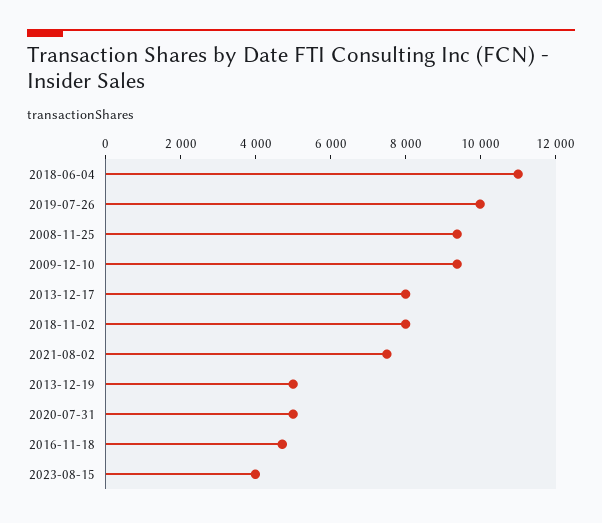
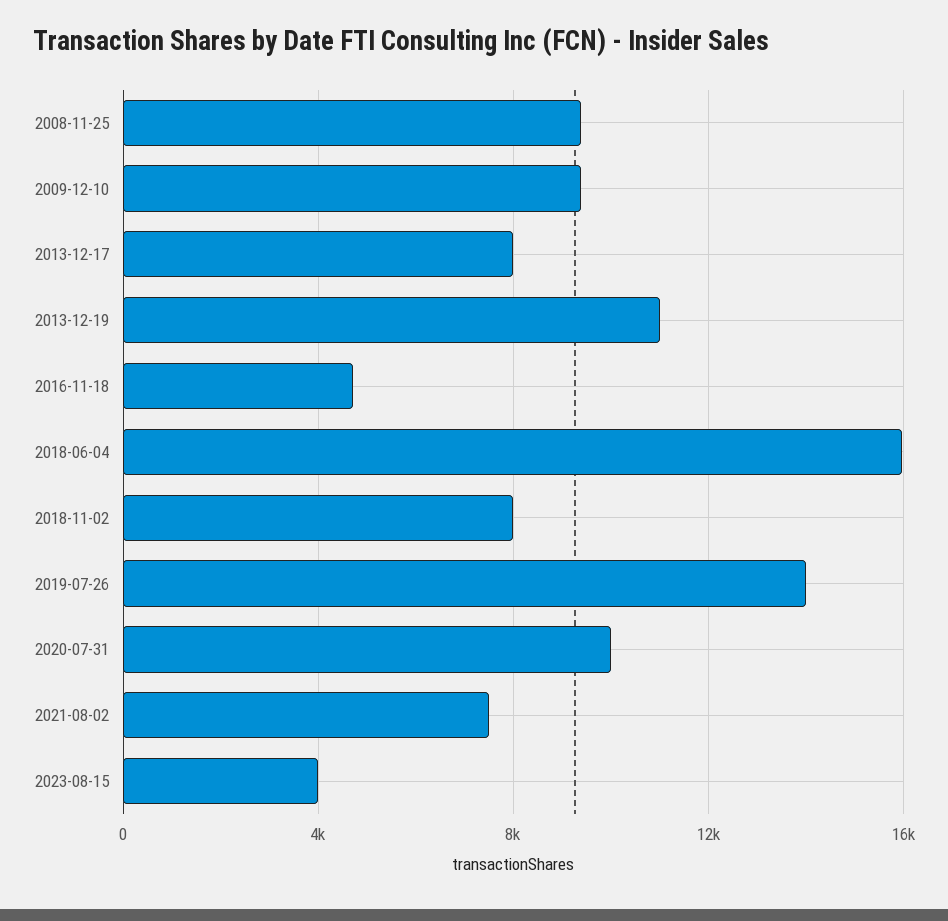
  {
-   "2018-06-04": 11000,
+   "2018-06-04": 16000,
-   "2019-07-26": 10000,
+   "2019-07-26": 14000,
    "2008-11-25": 9500,
    "2009-12-10": 9500,
    "2013-12-17": 8000,
    "2018-11-02": 8000,
    "2021-08-02": 7500,
-   "2013-12-19": 5000,
+   "2013-12-19": 11000,
-   "2020-07-31": 5000,
+   "2020-07-31": 10000,
    "2016-11-18": 4500,
    "2023-08-15": 4000
  }

